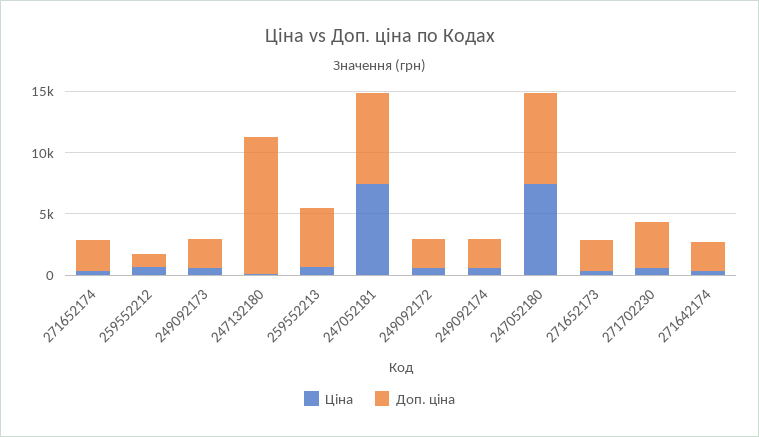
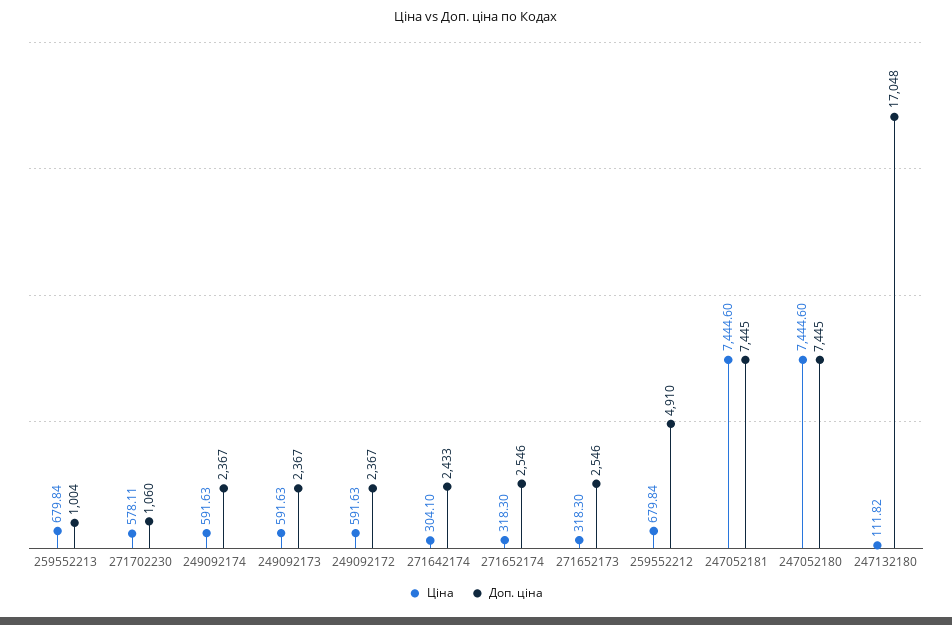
  {
    "Ціна": {
      "271652174": 318.3,
      "259552212": 679.84,
      "249092173": 591.63,
      "247132180": 111.82,
      "259552213": 679.84,
      "247052181": 7444.6,
      "249092172": 591.63,
      "249092174": 591.63,
      "247052180": 7444.6,
      "271652173": 318.3,
      "271702230": 578.11,
      "271642174": 304.1
    },
    "Доп. ціна": {
      "271652174": 2546,
-     "259552212": 1000,
+     "259552212": 4910,
      "249092173": 2367,
-     "247132180": 11000,
+     "247132180": 17048,
-     "259552213": 5000,
+     "259552213": 1004,
      "247052181": 7445,
      "249092172": 2367,
      "249092174": 2367,
      "247052180": 7445,
      "271652173": 2546,
-     "271702230": 4000,
+     "271702230": 1060,
      "271642174": 2433
    }
  }

